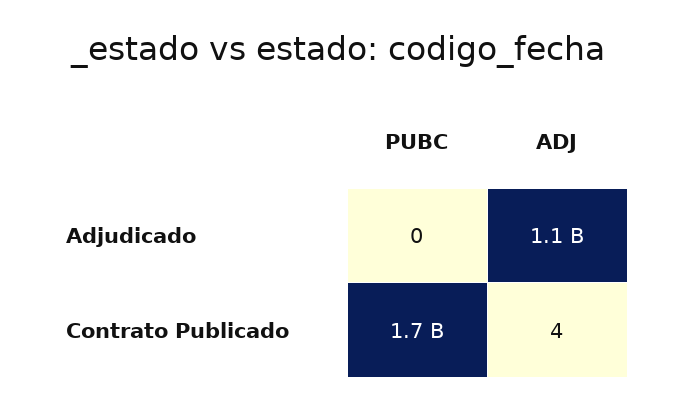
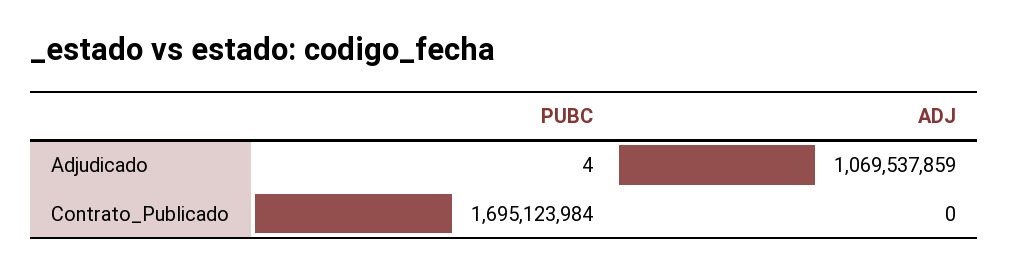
  {
    "PUBC": {
-     "Adjudicado": 0,
+     "Adjudicado": 4,
      "Contrato Publicado": 1695123984
    },
    "ADJ": {
      "Adjudicado": 1069537859,
-     "Contrato Publicado": 4
+     "Contrato Publicado": 0
    }
  }

